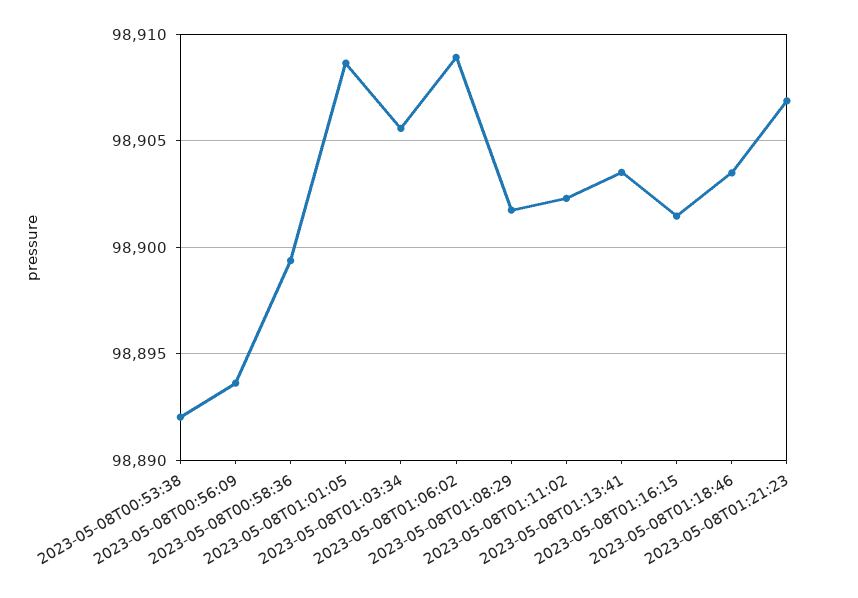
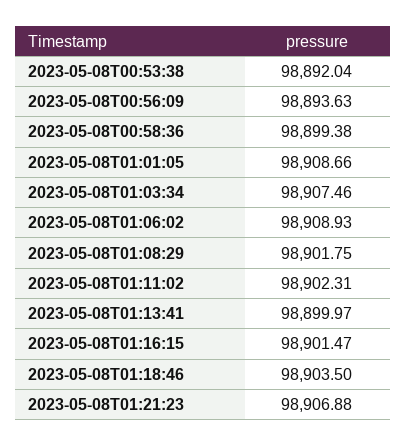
  {
    "2023-05-08T00:53:38": 98892.04,
    "2023-05-08T00:56:09": 98893.63,
    "2023-05-08T00:58:36": 98899.38,
    "2023-05-08T01:01:05": 98908.66,
-   "2023-05-08T01:03:34": 98905.5,
+   "2023-05-08T01:03:34": 98907.46,
    "2023-05-08T01:06:02": 98908.93,
    "2023-05-08T01:08:29": 98901.75,
    "2023-05-08T01:11:02": 98902.31,
-   "2023-05-08T01:13:41": 98903.5,
+   "2023-05-08T01:13:41": 98899.97,
    "2023-05-08T01:16:15": 98901.47,
    "2023-05-08T01:18:46": 98903.5,
    "2023-05-08T01:21:23": 98906.88
  }

